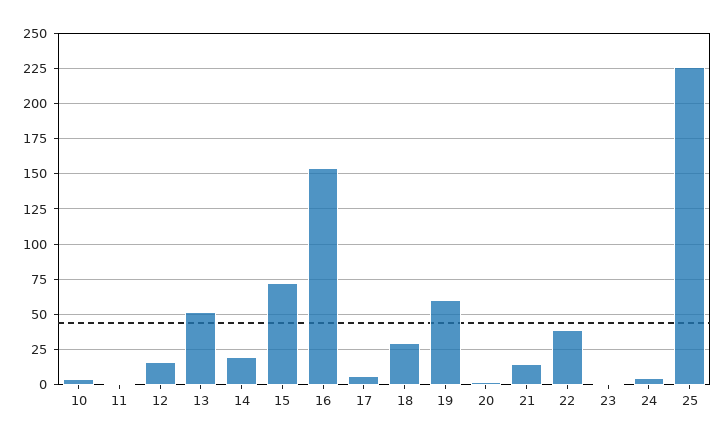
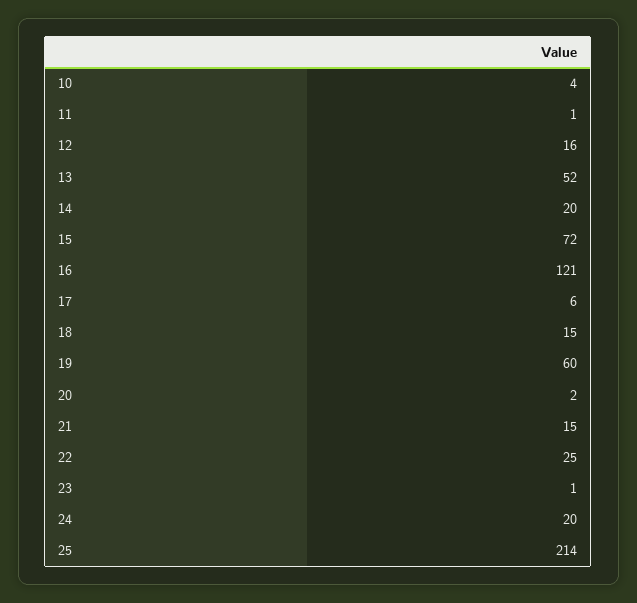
  {
    "10": 4,
    "11": 1,
    "12": 16,
    "13": 52,
    "14": 20,
    "15": 72,
-   "16": 155,
+   "16": 121,
    "17": 6,
-   "18": 30,
+   "18": 15,
    "19": 60,
    "20": 2,
    "21": 15,
-   "22": 40,
+   "22": 25,
    "23": 1,
-   "24": 5,
+   "24": 20,
-   "25": 225
+   "25": 214
  }

